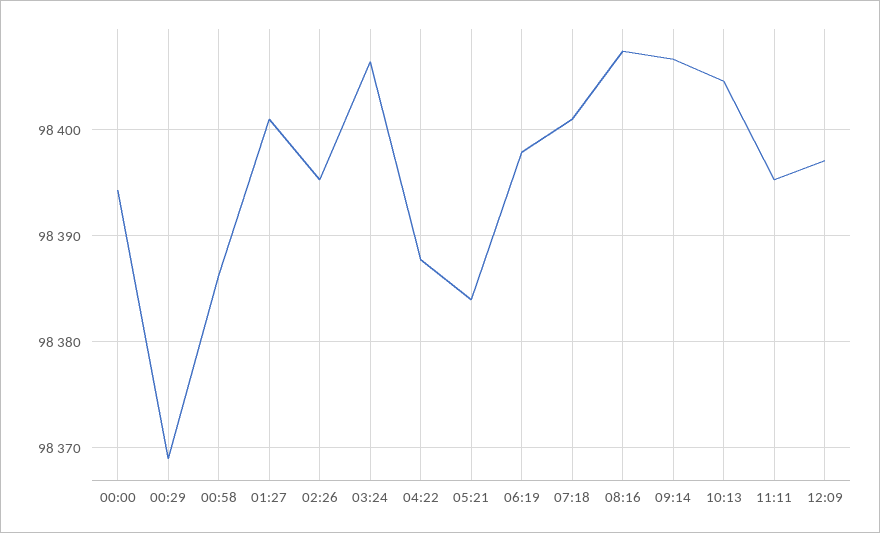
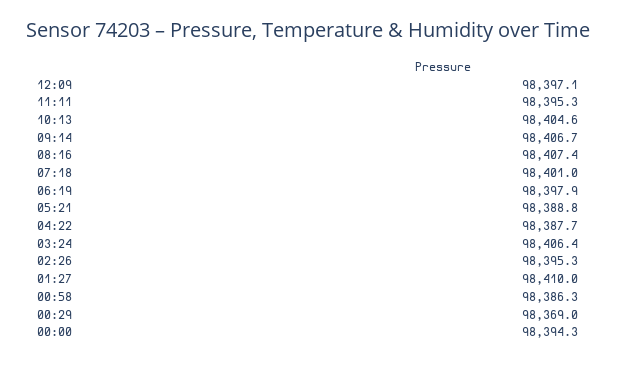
  {
    "00:00": 98394.3,
    "00:29": 98369,
    "00:58": 98386.3,
-   "01:27": 98401,
+   "01:27": 98410,
    "02:26": 98395.3,
    "03:24": 98406.4,
    "04:22": 98387.7,
-   "05:21": 98384,
+   "05:21": 98388.8,
    "06:19": 98397.9,
    "07:18": 98401,
    "08:16": 98407.4,
    "09:14": 98406.7,
    "10:13": 98404.6,
    "11:11": 98395.3,
    "12:09": 98397.1
  }

